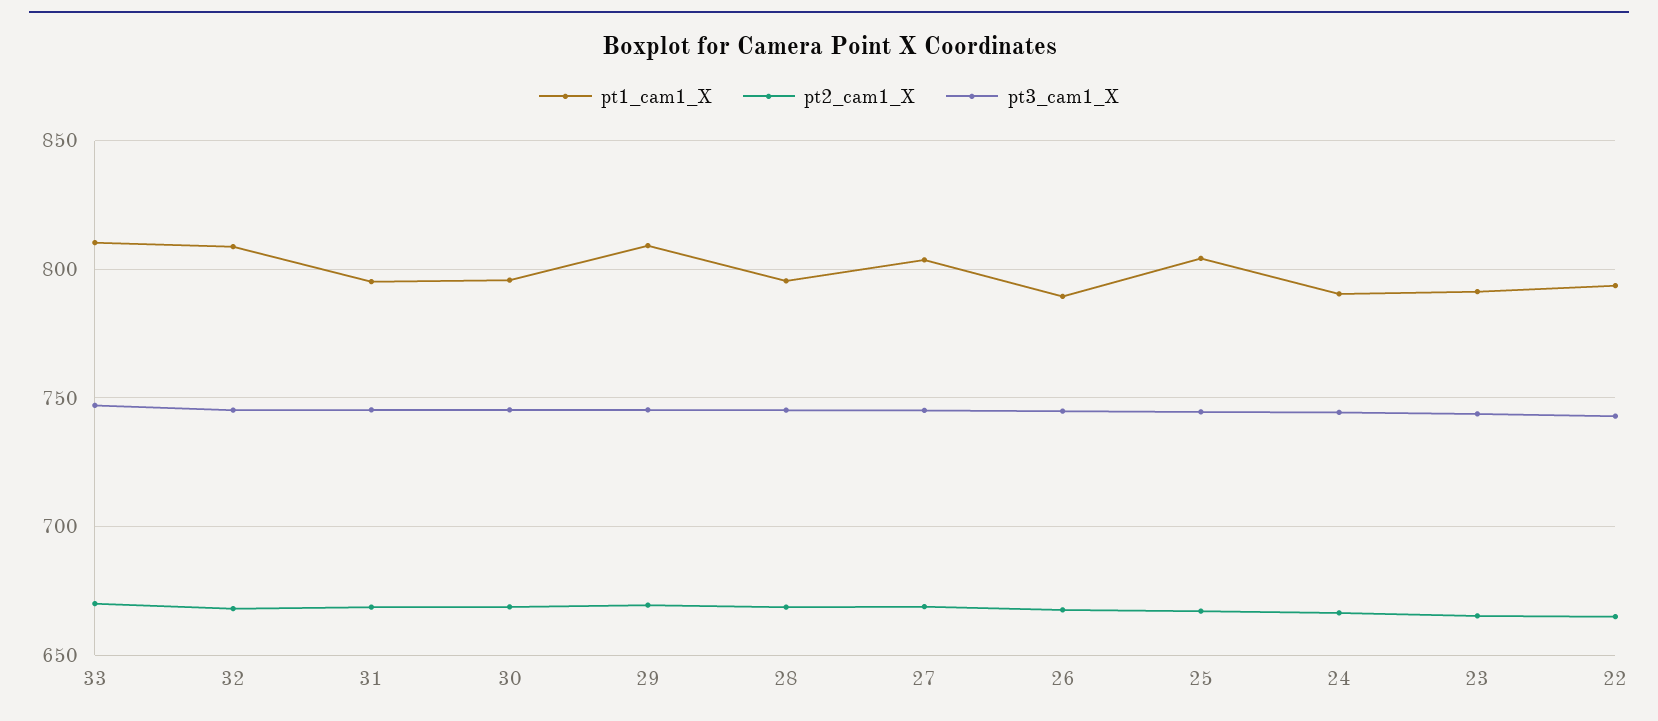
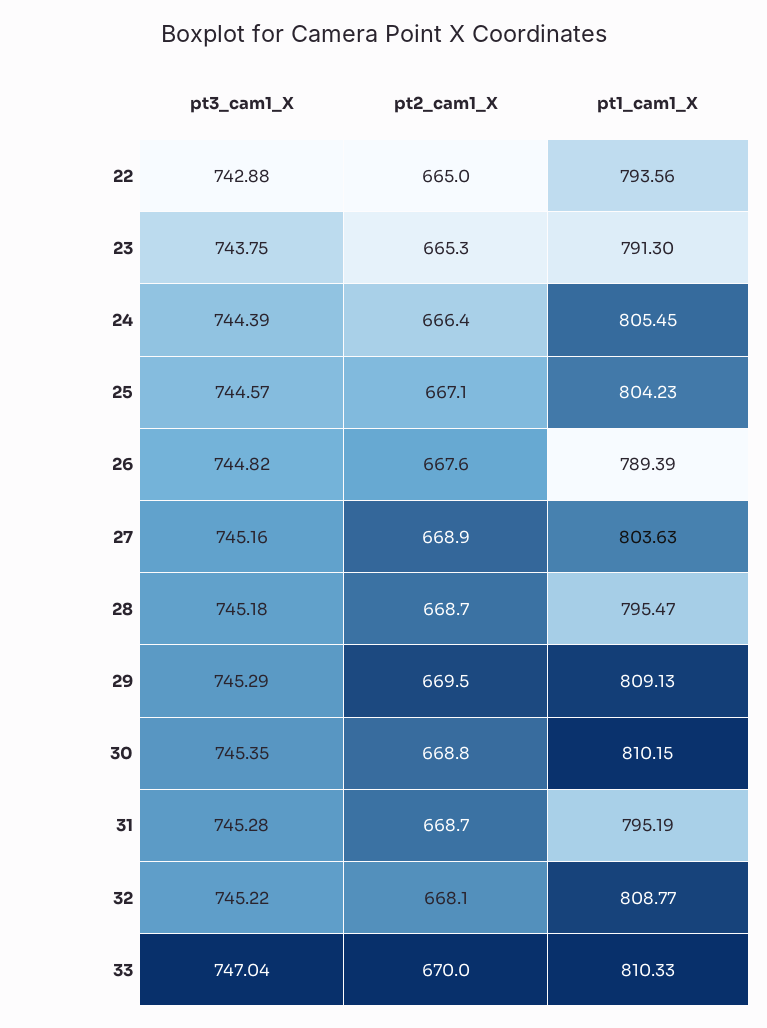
  {
    "pt1_cam1_X": {
      "33": 810.33,
      "32": 808.77,
      "31": 795.19,
-     "30": 795,
+     "30": 810.15,
      "29": 809.13,
      "28": 795.47,
      "27": 803.63,
      "26": 789.39,
      "25": 804.23,
-     "24": 790,
+     "24": 805.45,
      "23": 791.3,
      "22": 793.56
    },
    "pt2_cam1_X": {
      "33": 670,
      "32": 668.1,
      "31": 668.7,
      "30": 668.8,
      "29": 669.5,
      "28": 668.7,
      "27": 668.9,
      "26": 667.6,
      "25": 667.1,
      "24": 666.4,
      "23": 665.3,
      "22": 665
    },
    "pt3_cam1_X": {
      "33": 747.04,
      "32": 745.22,
      "31": 745.28,
      "30": 745.35,
      "29": 745.29,
      "28": 745.18,
      "27": 745.16,
      "26": 744.82,
      "25": 744.57,
      "24": 744.39,
      "23": 743.75,
      "22": 742.88
    }
  }

